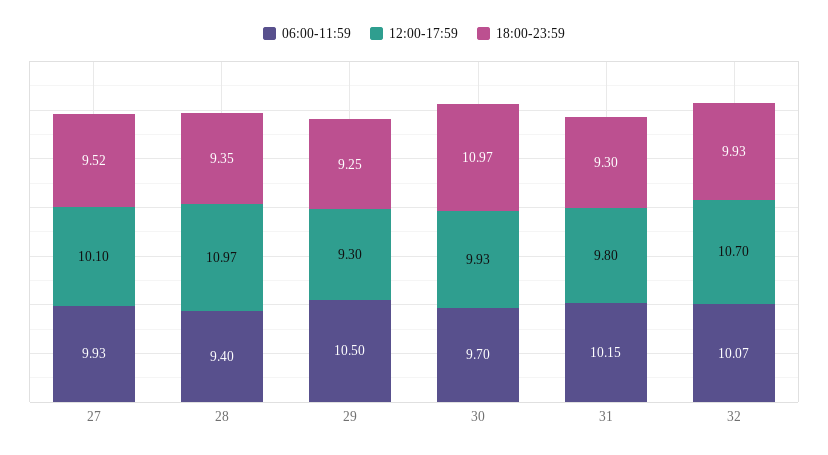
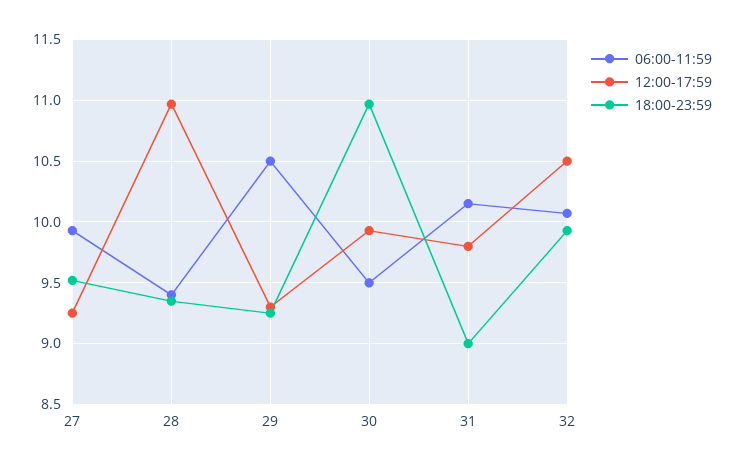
  {
    "06:00-11:59": {
      "27": 9.93,
      "28": 9.4,
      "29": 10.5,
-     "30": 9.7,
+     "30": 9.5,
      "31": 10.15,
      "32": 10.07
    },
    "12:00-17:59": {
-     "27": 10.1,
+     "27": 9.25,
      "28": 10.97,
      "29": 9.3,
      "30": 9.93,
      "31": 9.8,
-     "32": 10.7
+     "32": 10.5
    },
    "18:00-23:59": {
      "27": 9.52,
      "28": 9.35,
      "29": 9.25,
      "30": 10.97,
-     "31": 9.3,
+     "31": 9,
      "32": 9.93
    }
  }

